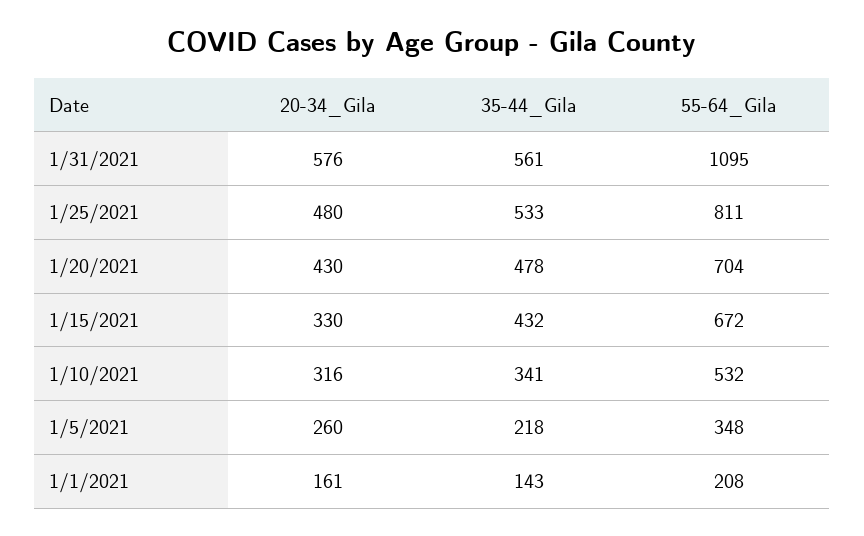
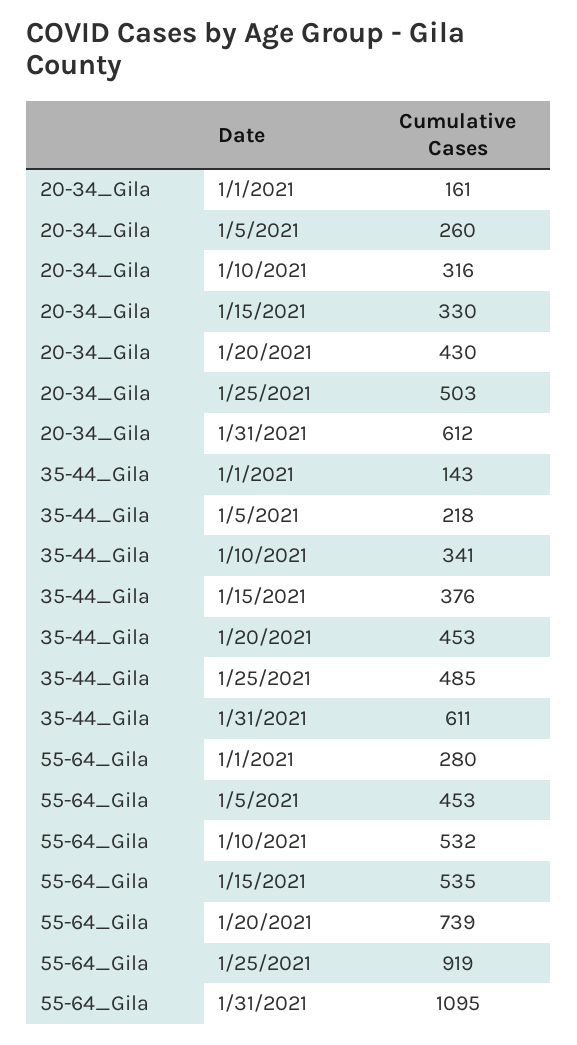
  {
    "20-34_Gila": {
-     "1/31/2021": 576,
+     "1/31/2021": 612,
-     "1/25/2021": 480,
+     "1/25/2021": 503,
      "1/20/2021": 430,
      "1/15/2021": 330,
      "1/10/2021": 316,
      "1/5/2021": 260,
      "1/1/2021": 161
    },
    "35-44_Gila": {
-     "1/31/2021": 561,
+     "1/31/2021": 611,
-     "1/25/2021": 533,
+     "1/25/2021": 485,
-     "1/20/2021": 478,
+     "1/20/2021": 453,
-     "1/15/2021": 432,
+     "1/15/2021": 376,
      "1/10/2021": 341,
      "1/5/2021": 218,
      "1/1/2021": 143
    },
    "55-64_Gila": {
      "1/31/2021": 1095,
-     "1/25/2021": 811,
+     "1/25/2021": 919,
-     "1/20/2021": 704,
+     "1/20/2021": 739,
-     "1/15/2021": 672,
+     "1/15/2021": 535,
      "1/10/2021": 532,
-     "1/5/2021": 348,
+     "1/5/2021": 453,
-     "1/1/2021": 208
+     "1/1/2021": 280
    }
  }

